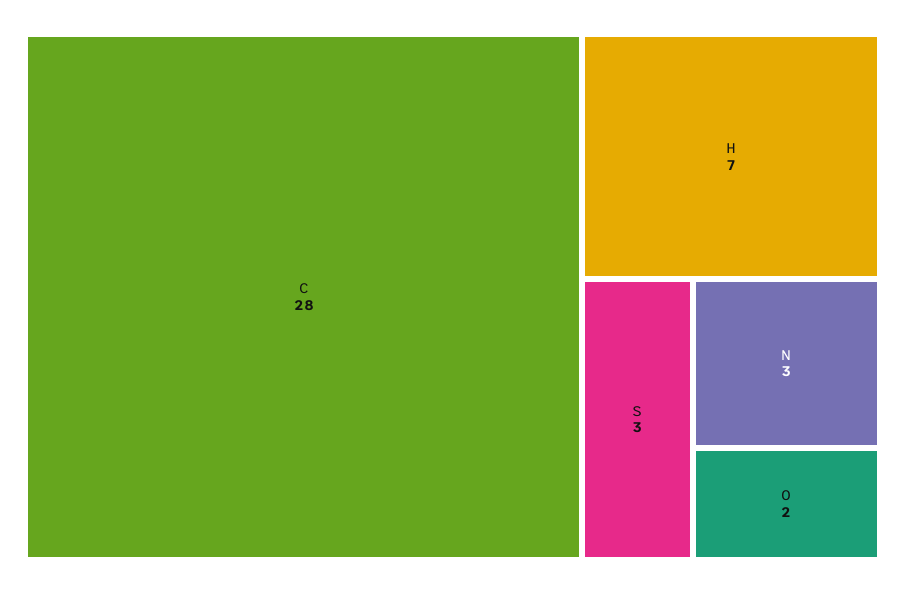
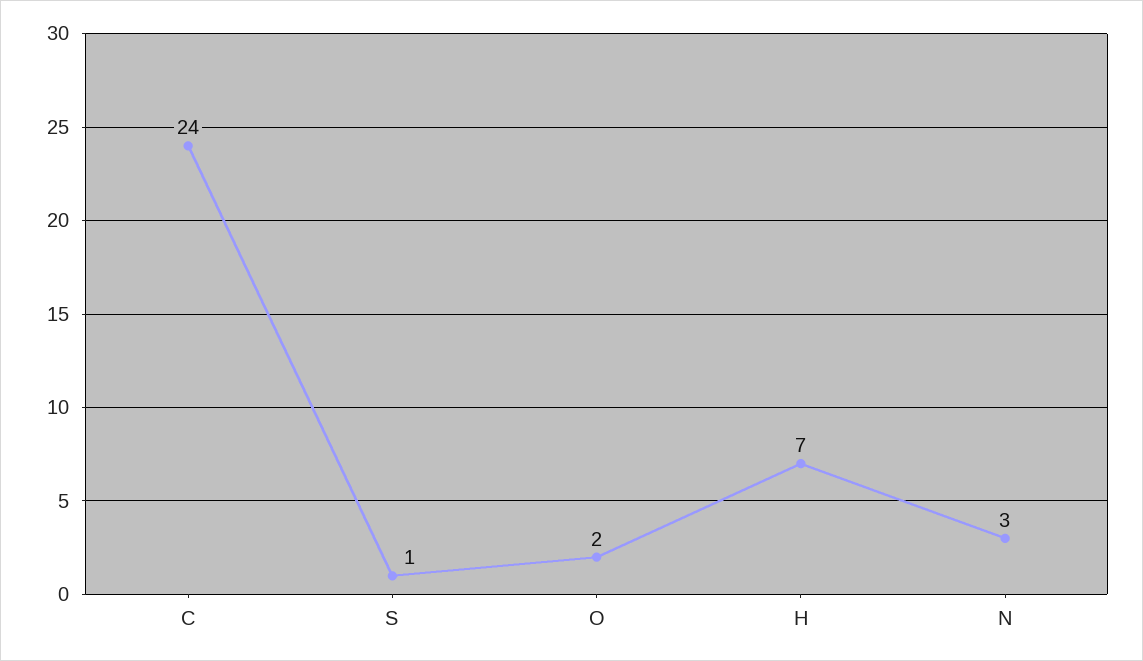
  {
-   "C": 28,
+   "C": 24,
    "H": 7,
-   "S": 3,
+   "S": 1,
    "N": 3,
    "O": 2
  }

